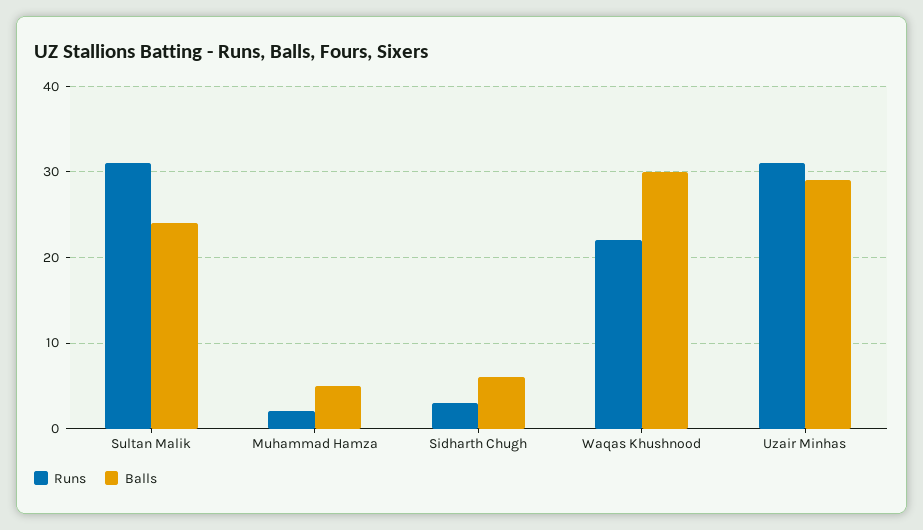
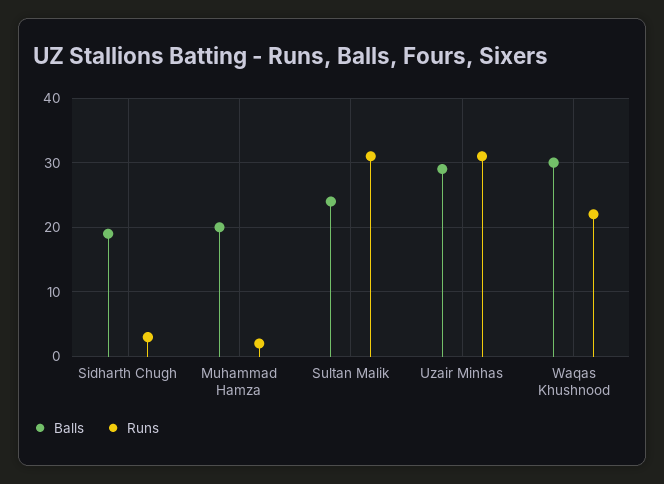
  {
    "Runs": {
      "Sultan Malik": 31,
      "Muhammad Hamza": 2,
      "Sidharth Chugh": 3,
      "Waqas Khushnood": 22,
      "Uzair Minhas": 31
    },
    "Balls": {
      "Sultan Malik": 24,
-     "Muhammad Hamza": 5,
+     "Muhammad Hamza": 20,
-     "Sidharth Chugh": 6,
+     "Sidharth Chugh": 19,
      "Waqas Khushnood": 30,
      "Uzair Minhas": 29
    }
  }

